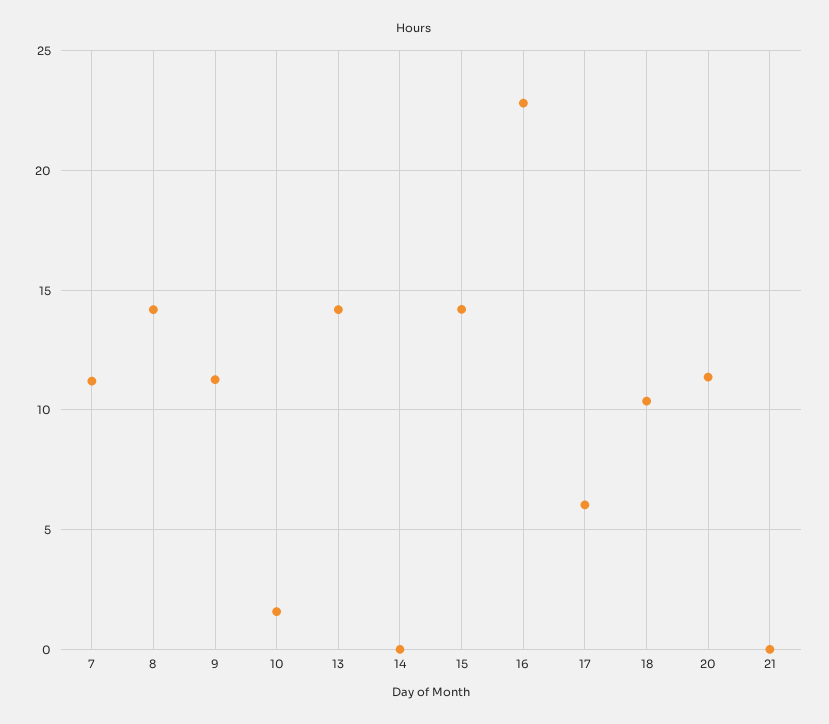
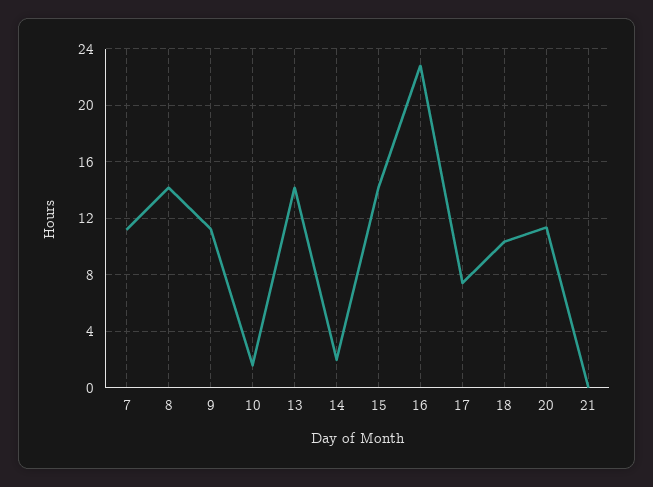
  {
    "7": 11,
    "8": 14,
    "9": 11.5,
    "10": 1.5,
    "13": 14,
-   "14": 0,
+   "14": 2,
    "15": 14,
    "16": 23,
-   "17": 6,
+   "17": 7.5,
    "18": 10.5,
    "20": 11.5,
    "21": 0
  }

